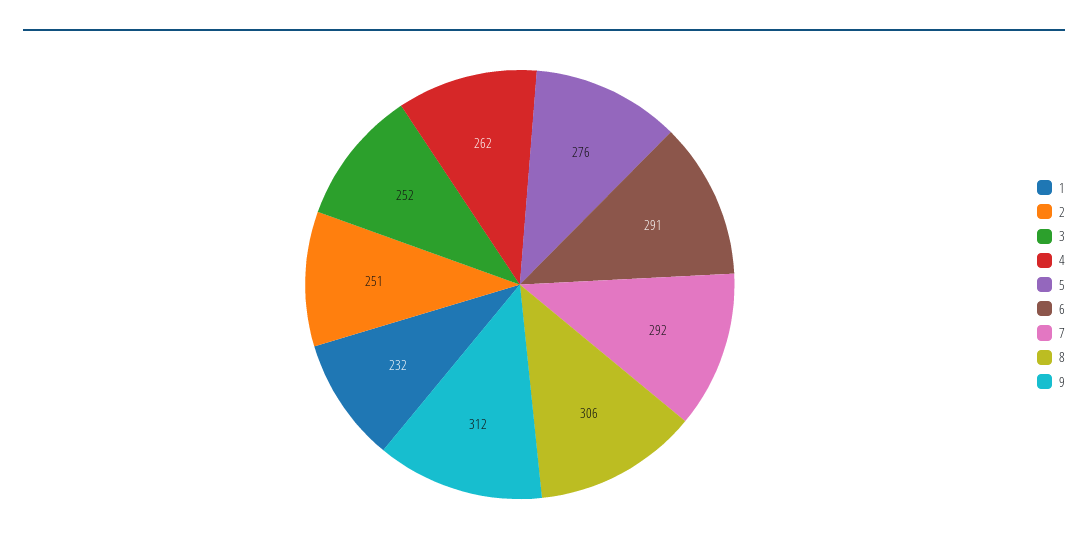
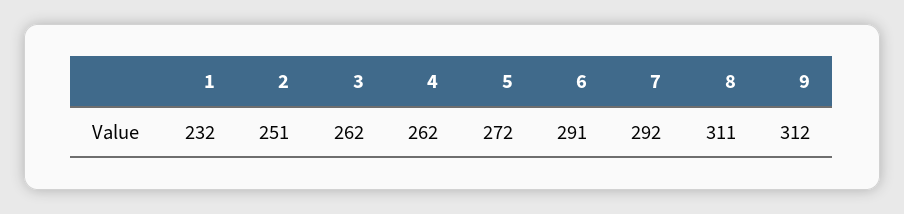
  {
    "1": 232,
    "2": 251,
-   "3": 252,
+   "3": 262,
    "4": 262,
-   "5": 276,
+   "5": 272,
    "6": 291,
    "7": 292,
-   "8": 306,
+   "8": 311,
    "9": 312
  }

